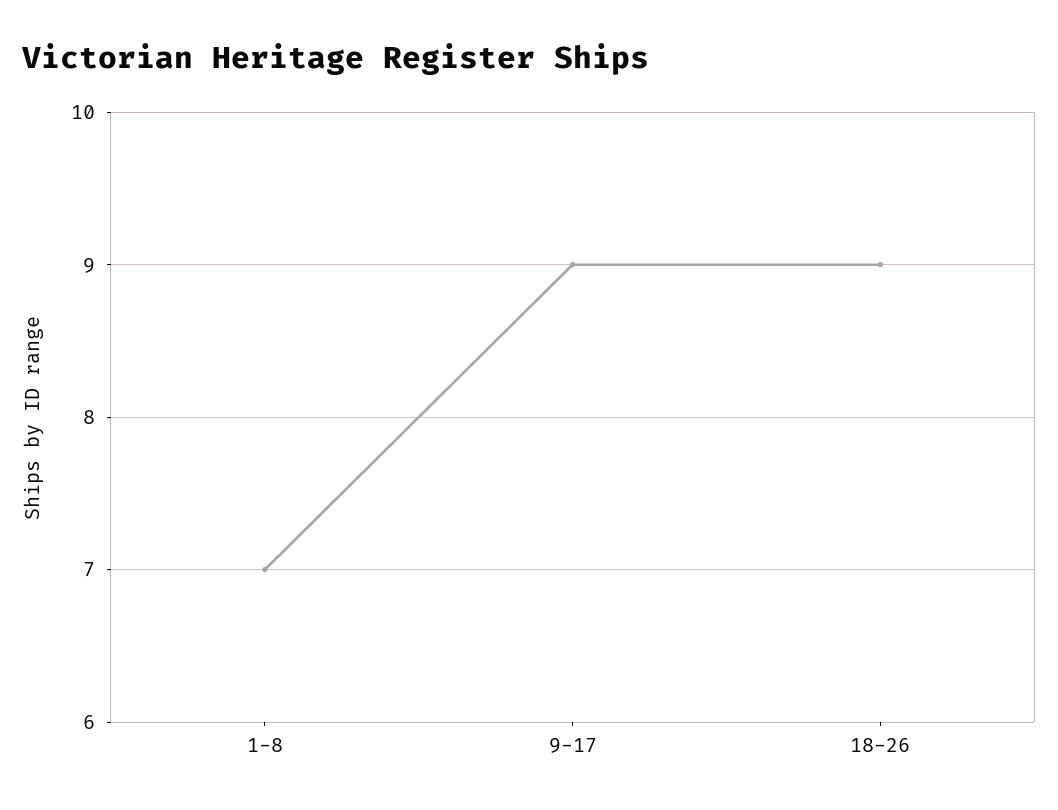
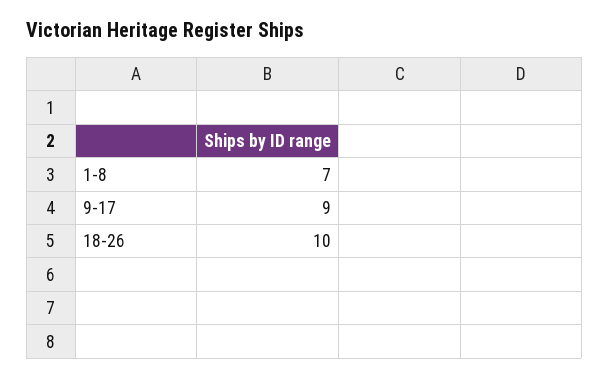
  {
    "1-8": 7,
    "9-17": 9,
-   "18-26": 9
+   "18-26": 10
  }

